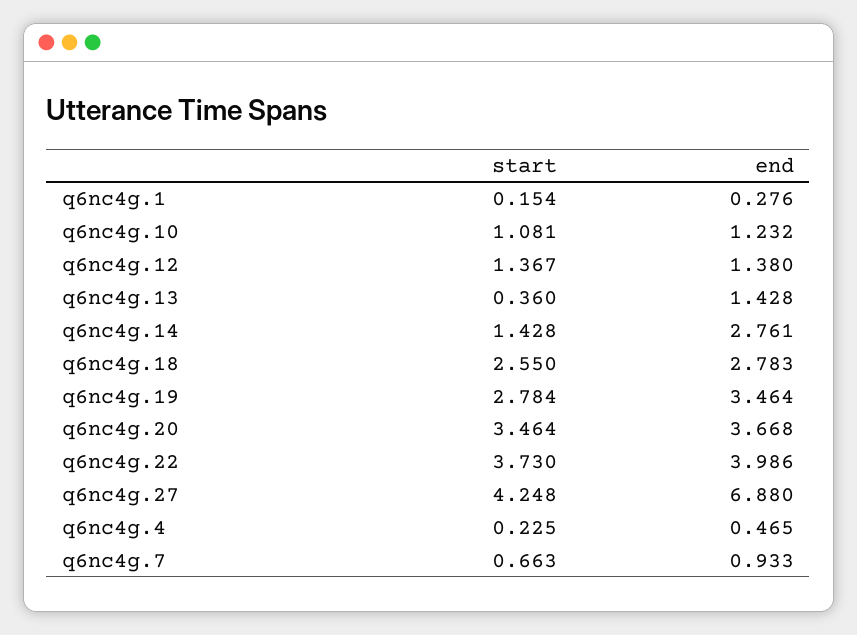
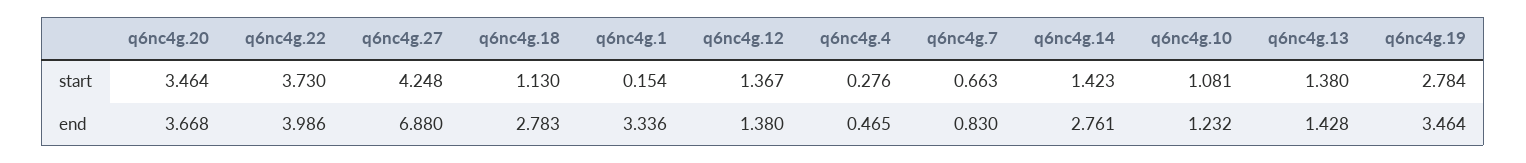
  {
    "start": {
      "q6nc4g.1": 0.154,
      "q6nc4g.10": 1.081,
      "q6nc4g.12": 1.367,
-     "q6nc4g.13": 0.36,
+     "q6nc4g.13": 1.38,
-     "q6nc4g.14": 1.428,
+     "q6nc4g.14": 1.423,
-     "q6nc4g.18": 2.55,
+     "q6nc4g.18": 1.13,
      "q6nc4g.19": 2.784,
      "q6nc4g.20": 3.464,
      "q6nc4g.22": 3.73,
      "q6nc4g.27": 4.248,
-     "q6nc4g.4": 0.225,
+     "q6nc4g.4": 0.276,
      "q6nc4g.7": 0.663
    },
    "end": {
-     "q6nc4g.1": 0.276,
+     "q6nc4g.1": 3.336,
      "q6nc4g.10": 1.232,
      "q6nc4g.12": 1.38,
      "q6nc4g.13": 1.428,
      "q6nc4g.14": 2.761,
      "q6nc4g.18": 2.783,
      "q6nc4g.19": 3.464,
      "q6nc4g.20": 3.668,
      "q6nc4g.22": 3.986,
      "q6nc4g.27": 6.88,
      "q6nc4g.4": 0.465,
-     "q6nc4g.7": 0.933
+     "q6nc4g.7": 0.83
    }
  }

